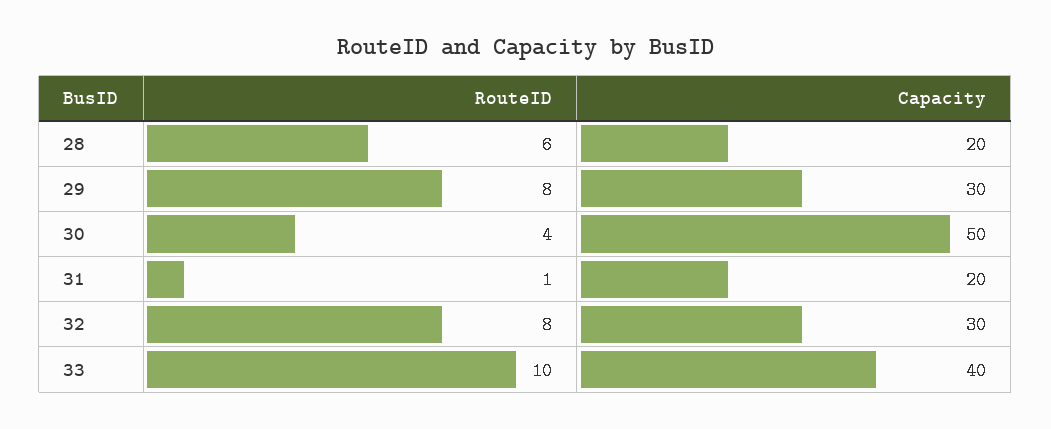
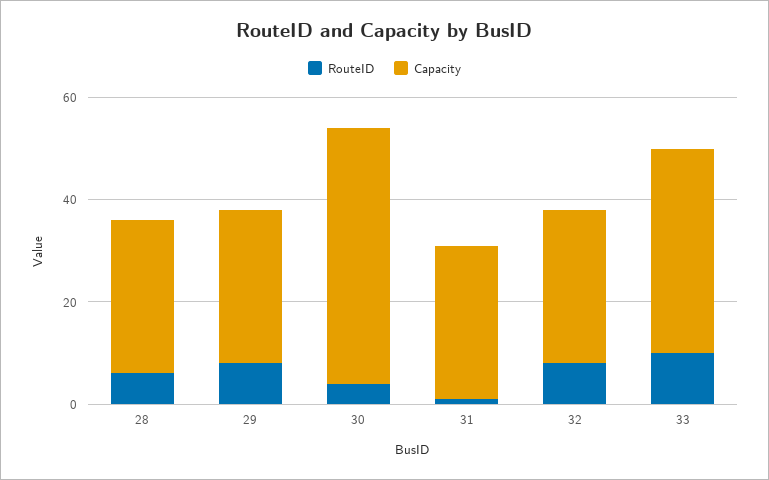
  {
    "RouteID": {
      "28": 6,
      "29": 8,
      "30": 4,
      "31": 1,
      "32": 8,
      "33": 10
    },
    "Capacity": {
-     "28": 20,
+     "28": 30,
      "29": 30,
      "30": 50,
-     "31": 20,
+     "31": 30,
      "32": 30,
      "33": 40
    }
  }

